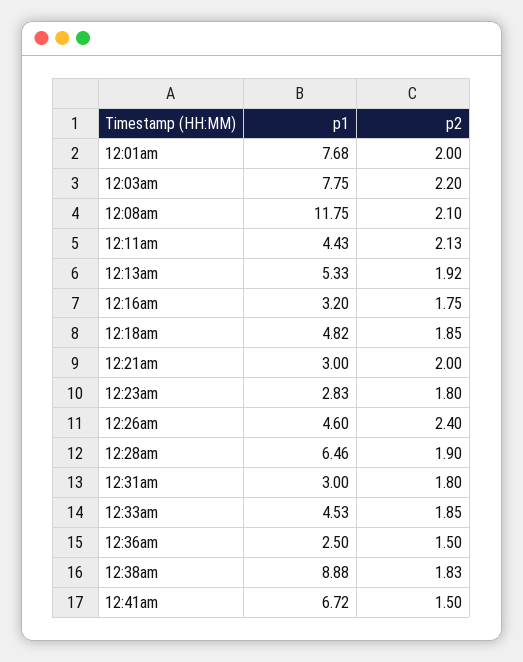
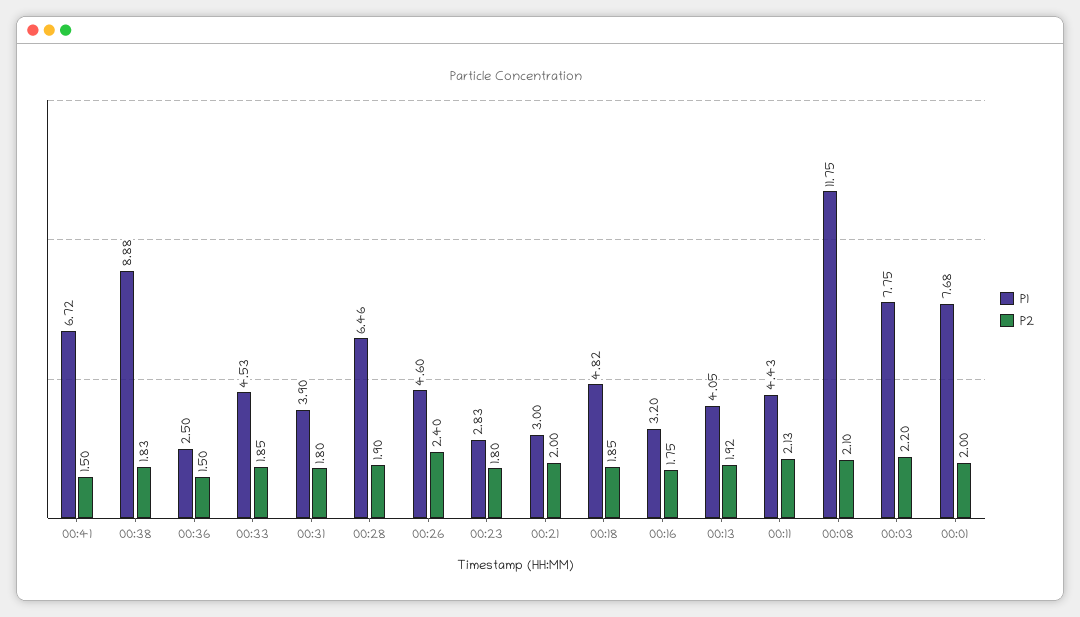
  {
    "p1": {
      "12:01am": 7.68,
      "12:03am": 7.75,
      "12:08am": 11.75,
      "12:11am": 4.43,
-     "12:13am": 5.33,
+     "12:13am": 4.05,
      "12:16am": 3.2,
      "12:18am": 4.82,
      "12:21am": 3,
      "12:23am": 2.83,
      "12:26am": 4.6,
      "12:28am": 6.46,
-     "12:31am": 3,
+     "12:31am": 3.9,
      "12:33am": 4.53,
      "12:36am": 2.5,
      "12:38am": 8.88,
      "12:41am": 6.72
    },
    "p2": {
      "12:01am": 2,
      "12:03am": 2.2,
      "12:08am": 2.1,
      "12:11am": 2.13,
      "12:13am": 1.92,
      "12:16am": 1.75,
      "12:18am": 1.85,
      "12:21am": 2,
      "12:23am": 1.8,
      "12:26am": 2.4,
      "12:28am": 1.9,
      "12:31am": 1.8,
      "12:33am": 1.85,
      "12:36am": 1.5,
      "12:38am": 1.83,
      "12:41am": 1.5
    }
  }

